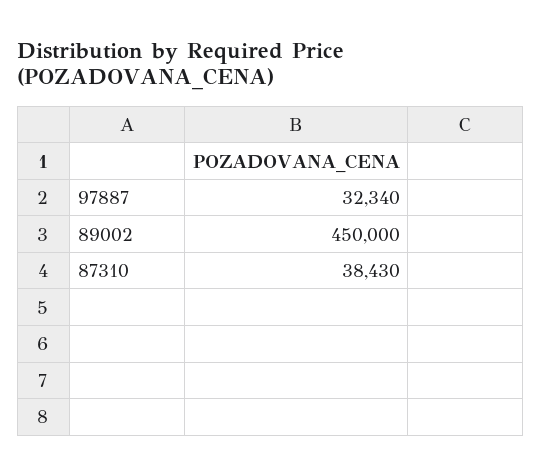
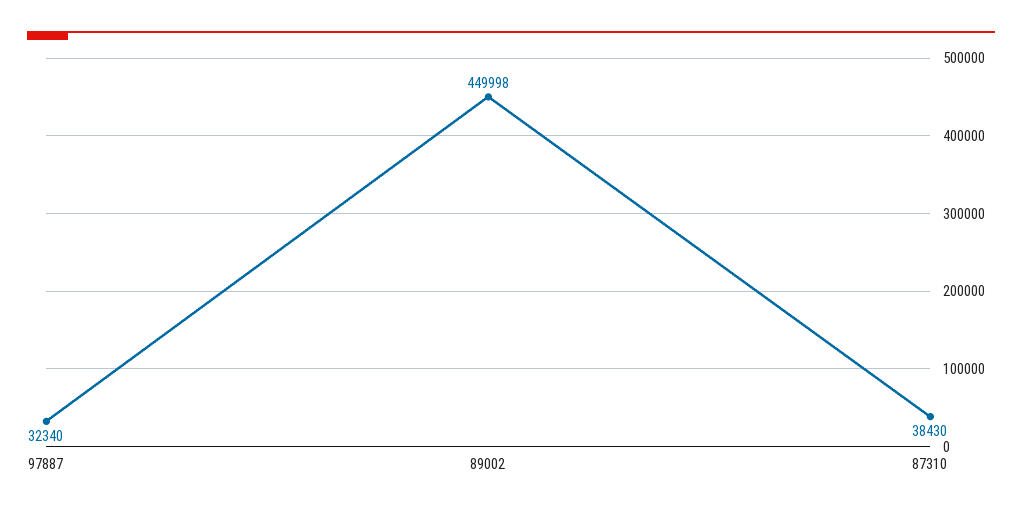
  {
    "97887": 32340,
-   "89002": 450000,
+   "89002": 449998,
    "87310": 38430
  }

